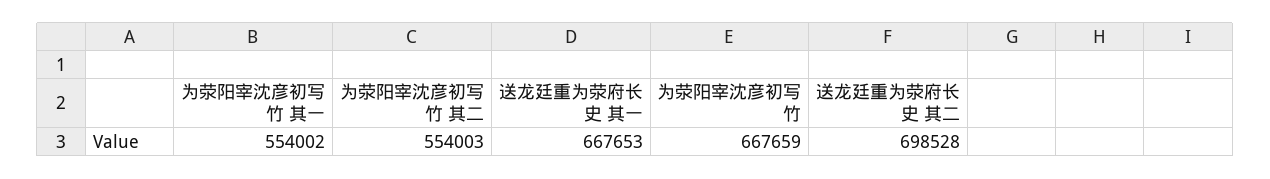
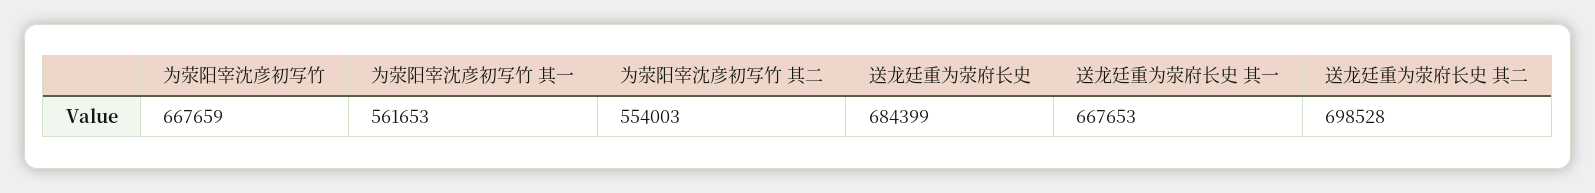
  {
-   "为荥阳宰沈彦初写竹 其一": 554002,
+   "为荥阳宰沈彦初写竹 其一": 561653,
    "为荥阳宰沈彦初写竹 其二": 554003,
    "送龙廷重为荥府长史 其一": 667653,
    "为荥阳宰沈彦初写竹": 667659,
-   "送龙廷重为荥府长史 其二": 698528
+   "送龙廷重为荥府长史 其二": 698528,
+   "送龙廷重为荥府长史": 684399
  }

